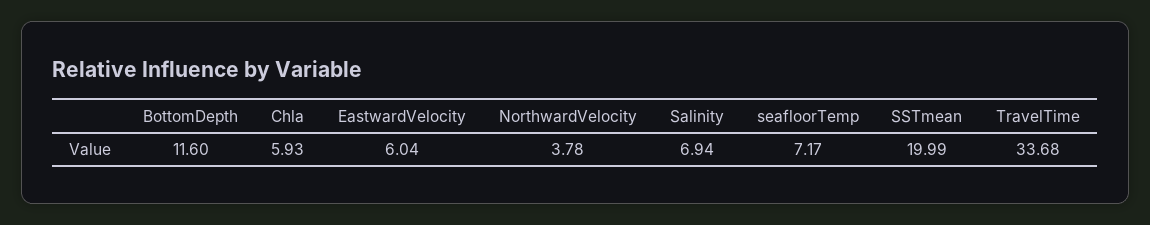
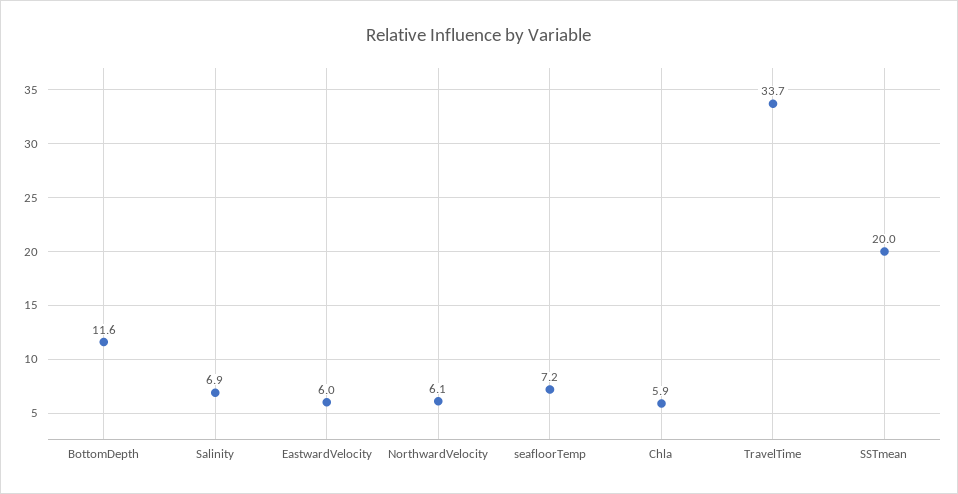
  {
    "BottomDepth": 11.6,
    "Chla": 5.93,
    "EastwardVelocity": 6.04,
-   "NorthwardVelocity": 3.78,
+   "NorthwardVelocity": 6.1,
    "Salinity": 6.94,
    "seafloorTemp": 7.17,
    "SSTmean": 19.99,
    "TravelTime": 33.68
  }

